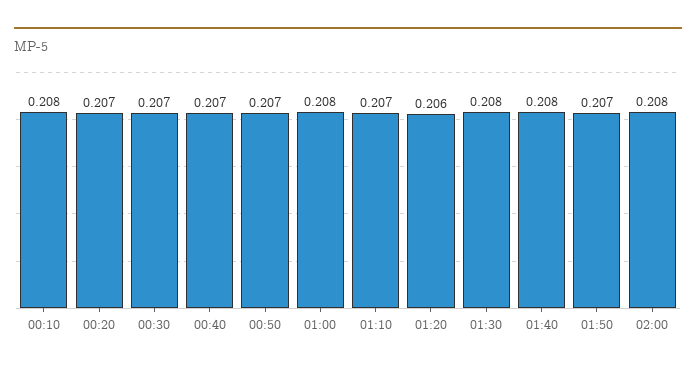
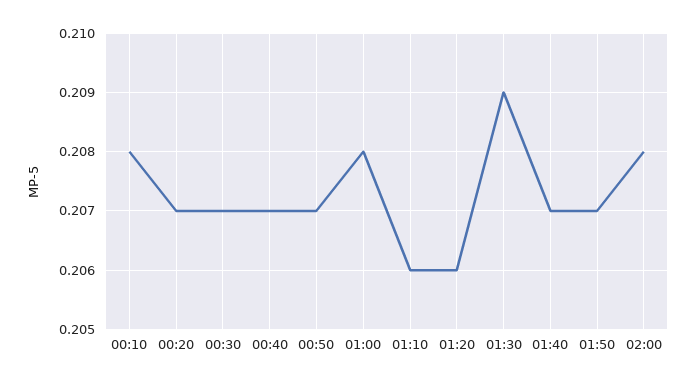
  {
    "00:10": 0.208,
    "00:20": 0.207,
    "00:30": 0.207,
    "00:40": 0.207,
    "00:50": 0.207,
    "01:00": 0.208,
-   "01:10": 0.207,
+   "01:10": 0.206,
    "01:20": 0.206,
-   "01:30": 0.208,
+   "01:30": 0.209,
-   "01:40": 0.208,
+   "01:40": 0.207,
    "01:50": 0.207,
    "02:00": 0.208
  }

